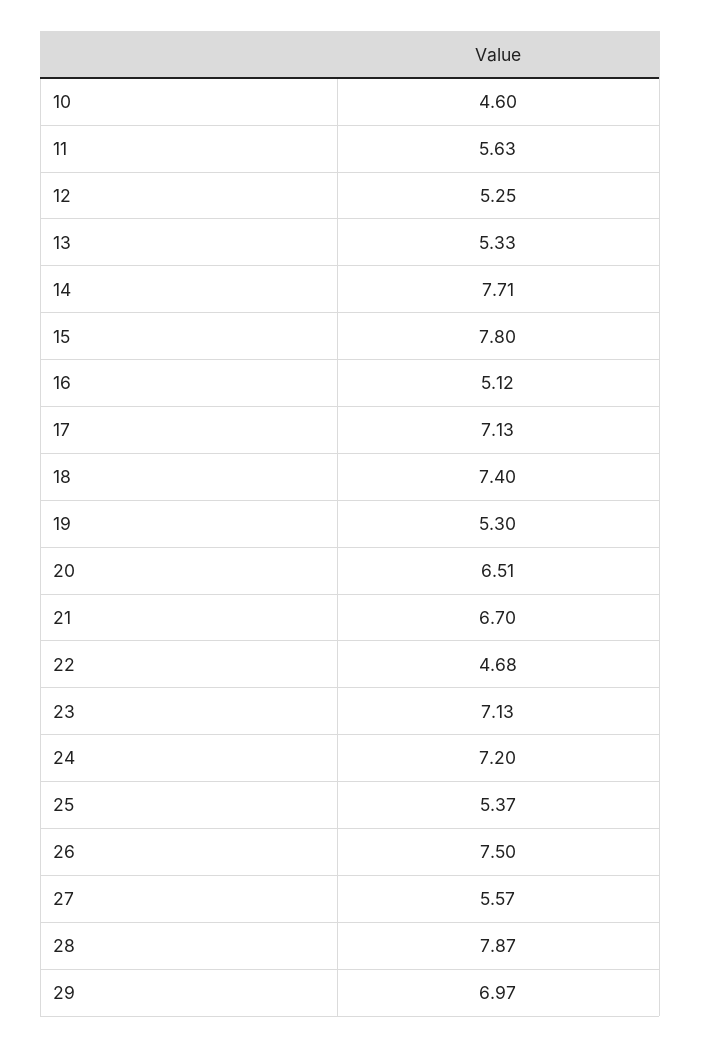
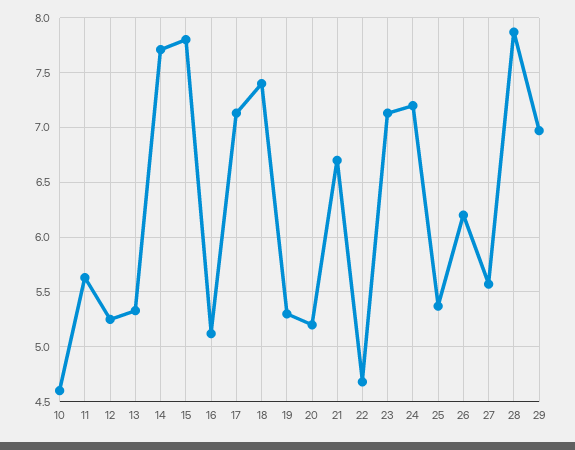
  {
    "10": 4.6,
    "11": 5.63,
    "12": 5.25,
    "13": 5.33,
    "14": 7.71,
    "15": 7.8,
    "16": 5.12,
    "17": 7.13,
    "18": 7.4,
    "19": 5.3,
-   "20": 6.51,
+   "20": 5.2,
    "21": 6.7,
    "22": 4.68,
    "23": 7.13,
    "24": 7.2,
    "25": 5.37,
-   "26": 7.5,
+   "26": 6.2,
    "27": 5.57,
    "28": 7.87,
    "29": 6.97
  }

